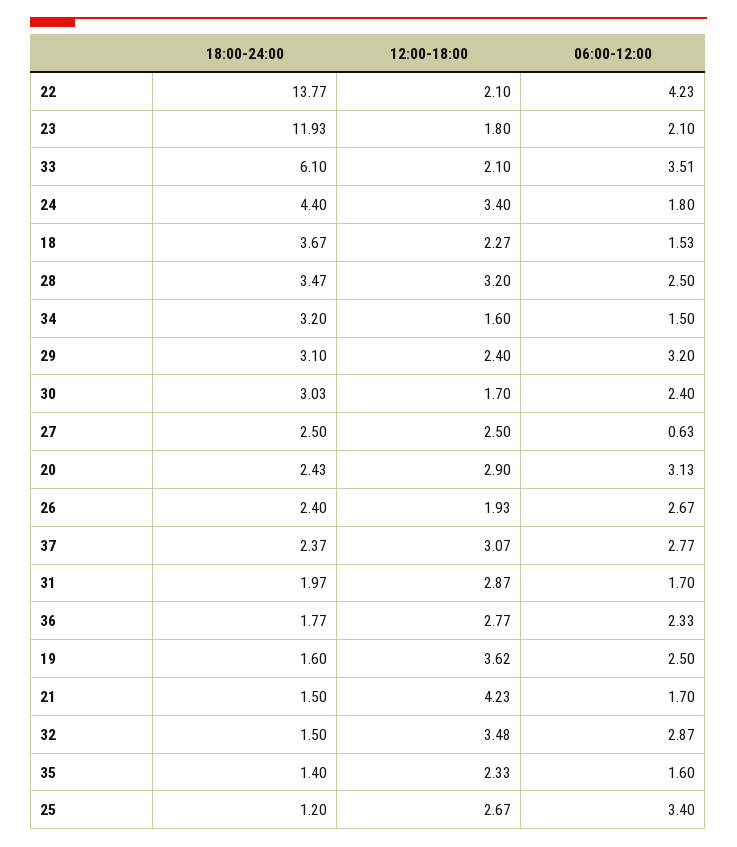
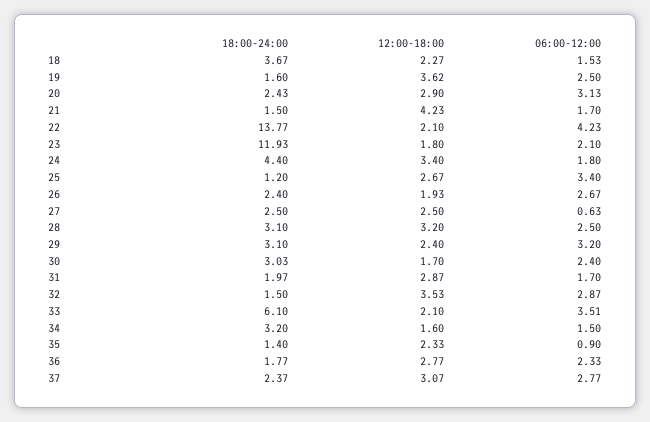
  {
    "18:00-24:00": {
      "22": 13.77,
      "23": 11.93,
      "33": 6.1,
      "24": 4.4,
      "18": 3.67,
-     "28": 3.47,
+     "28": 3.1,
      "34": 3.2,
      "29": 3.1,
      "30": 3.03,
      "27": 2.5,
      "20": 2.43,
      "26": 2.4,
      "37": 2.37,
      "31": 1.97,
      "36": 1.77,
      "19": 1.6,
      "21": 1.5,
      "32": 1.5,
      "35": 1.4,
      "25": 1.2
    },
    "12:00-18:00": {
      "22": 2.1,
      "23": 1.8,
      "33": 2.1,
      "24": 3.4,
      "18": 2.27,
      "28": 3.2,
      "34": 1.6,
      "29": 2.4,
      "30": 1.7,
      "27": 2.5,
      "20": 2.9,
      "26": 1.93,
      "37": 3.07,
      "31": 2.87,
      "36": 2.77,
      "19": 3.62,
      "21": 4.23,
-     "32": 3.48,
+     "32": 3.53,
      "35": 2.33,
      "25": 2.67
    },
    "06:00-12:00": {
      "22": 4.23,
      "23": 2.1,
      "33": 3.51,
      "24": 1.8,
      "18": 1.53,
      "28": 2.5,
      "34": 1.5,
      "29": 3.2,
      "30": 2.4,
      "27": 0.63,
      "20": 3.13,
      "26": 2.67,
      "37": 2.77,
      "31": 1.7,
      "36": 2.33,
      "19": 2.5,
      "21": 1.7,
      "32": 2.87,
-     "35": 1.6,
+     "35": 0.9,
      "25": 3.4
    }
  }

